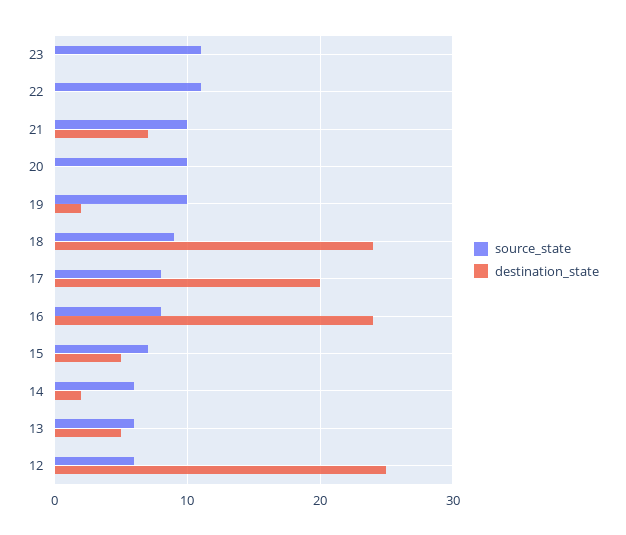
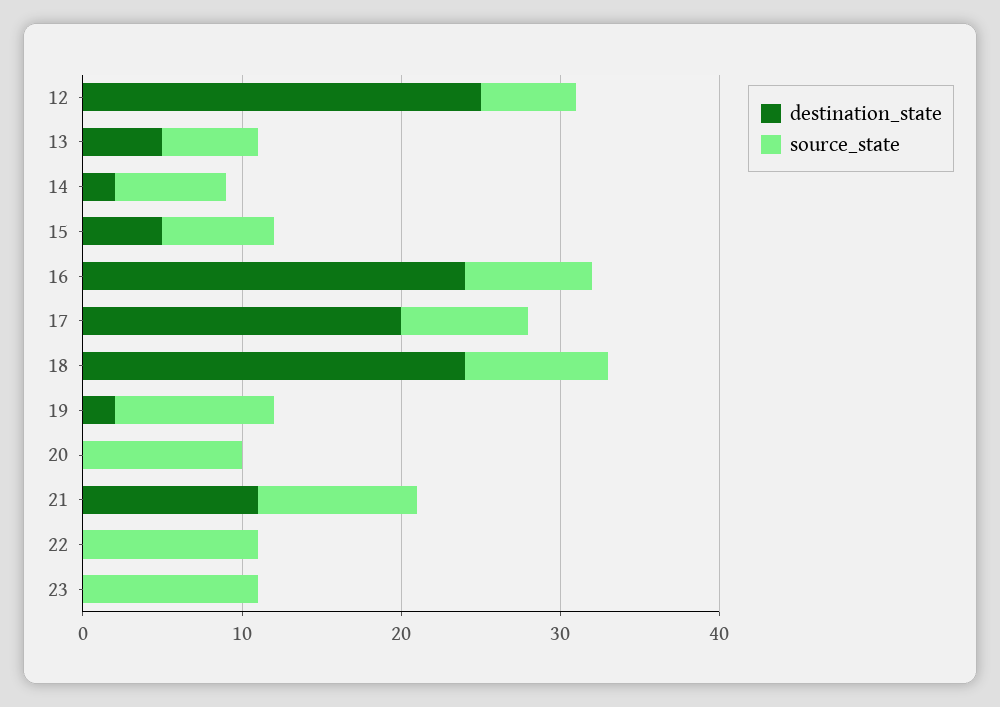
  {
    "source_state": {
      "23": 11,
      "22": 11,
      "21": 10,
      "20": 10,
      "19": 10,
      "18": 9,
      "17": 8,
      "16": 8,
      "15": 7,
-     "14": 6,
+     "14": 7,
      "13": 6,
      "12": 6
    },
    "destination_state": {
      "23": 0,
      "22": 0,
-     "21": 7,
+     "21": 11,
      "20": 0,
      "19": 2,
      "18": 24,
      "17": 20,
      "16": 24,
      "15": 5,
      "14": 2,
      "13": 5,
      "12": 25
    }
  }

